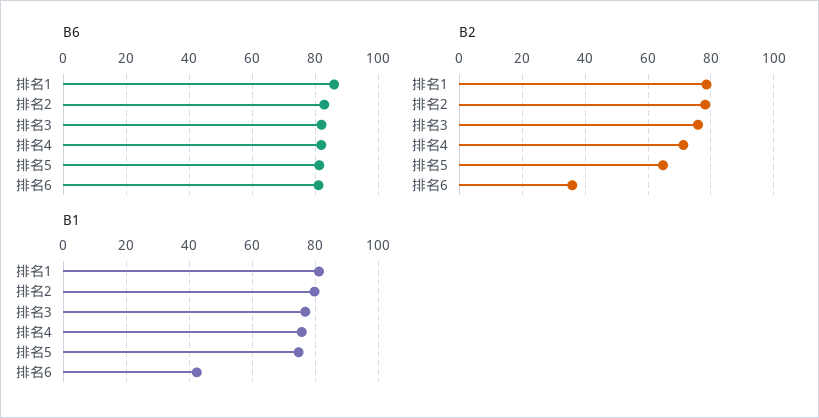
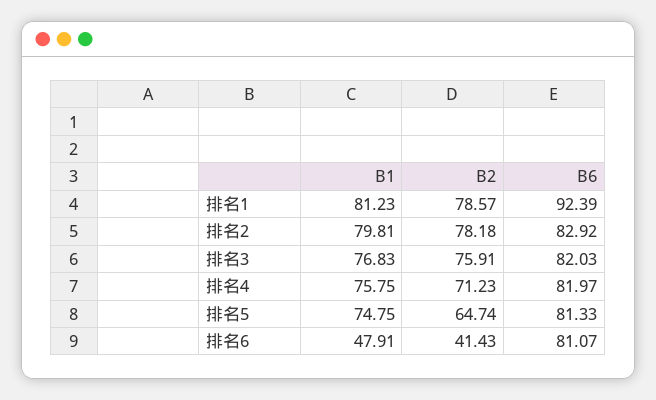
  {
    "B6": {
-     "排名1": 86,
+     "排名1": 92.39,
      "排名2": 82.92,
      "排名3": 82.03,
      "排名4": 81.97,
      "排名5": 81.33,
      "排名6": 81.07
    },
    "B2": {
      "排名1": 78.57,
      "排名2": 78.18,
      "排名3": 75.91,
      "排名4": 71.23,
      "排名5": 64.74,
-     "排名6": 36
+     "排名6": 41.43
    },
    "B1": {
      "排名1": 81.23,
      "排名2": 79.81,
      "排名3": 76.83,
      "排名4": 75.75,
      "排名5": 74.75,
-     "排名6": 42
+     "排名6": 47.91
    }
  }

